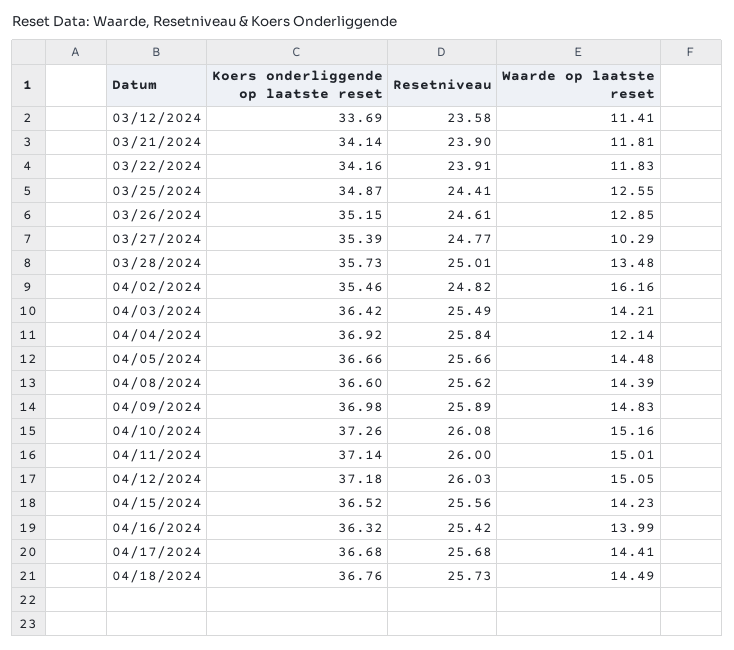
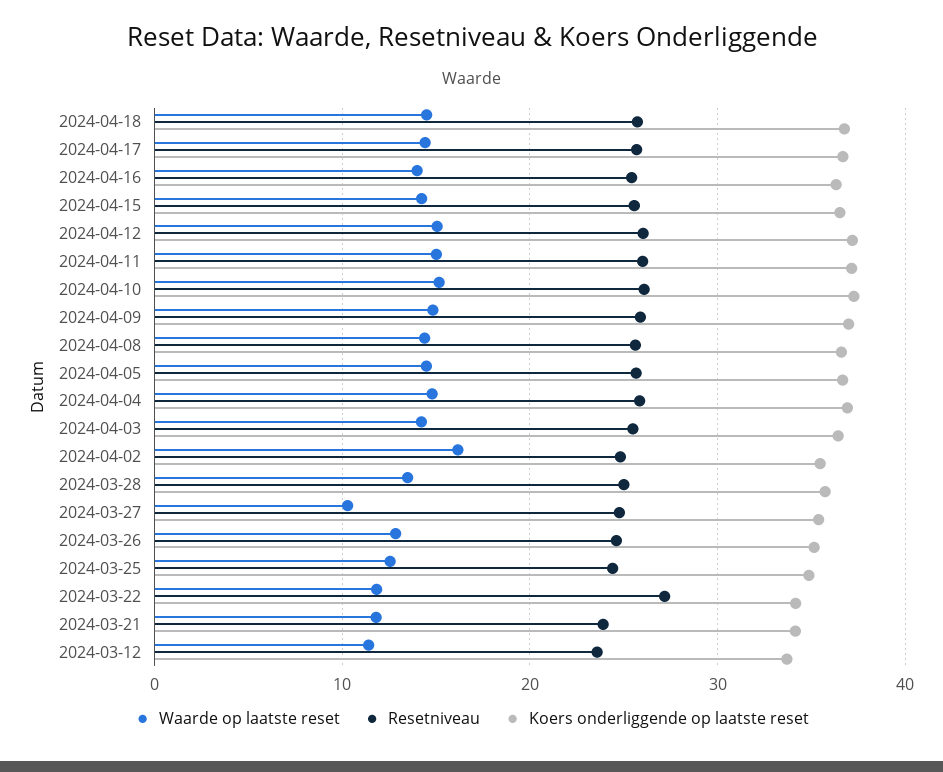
  {
    "Koers onderliggende op laatste reset": {
      "03/12/2024": 33.69,
      "03/21/2024": 34.14,
      "03/22/2024": 34.16,
      "03/25/2024": 34.87,
      "03/26/2024": 35.15,
      "03/27/2024": 35.39,
      "03/28/2024": 35.73,
      "04/02/2024": 35.46,
      "04/03/2024": 36.42,
      "04/04/2024": 36.92,
      "04/05/2024": 36.66,
      "04/08/2024": 36.6,
      "04/09/2024": 36.98,
      "04/10/2024": 37.26,
      "04/11/2024": 37.14,
      "04/12/2024": 37.18,
      "04/15/2024": 36.52,
      "04/16/2024": 36.32,
      "04/17/2024": 36.68,
      "04/18/2024": 36.76
    },
    "Resetniveau": {
      "03/12/2024": 23.58,
      "03/21/2024": 23.9,
-     "03/22/2024": 23.91,
+     "03/22/2024": 27,
      "03/25/2024": 24.41,
      "03/26/2024": 24.61,
      "03/27/2024": 24.77,
      "03/28/2024": 25.01,
      "04/02/2024": 24.82,
      "04/03/2024": 25.49,
      "04/04/2024": 25.84,
      "04/05/2024": 25.66,
      "04/08/2024": 25.62,
      "04/09/2024": 25.89,
      "04/10/2024": 26.08,
      "04/11/2024": 26,
      "04/12/2024": 26.03,
      "04/15/2024": 25.56,
      "04/16/2024": 25.42,
      "04/17/2024": 25.68,
      "04/18/2024": 25.73
    },
    "Waarde op laatste reset": {
      "03/12/2024": 11.41,
      "03/21/2024": 11.81,
      "03/22/2024": 11.83,
      "03/25/2024": 12.55,
      "03/26/2024": 12.85,
      "03/27/2024": 10.29,
      "03/28/2024": 13.48,
      "04/02/2024": 16.16,
      "04/03/2024": 14.21,
-     "04/04/2024": 12.14,
+     "04/04/2024": 15,
      "04/05/2024": 14.48,
      "04/08/2024": 14.39,
      "04/09/2024": 14.83,
      "04/10/2024": 15.16,
      "04/11/2024": 15.01,
      "04/12/2024": 15.05,
      "04/15/2024": 14.23,
      "04/16/2024": 13.99,
      "04/17/2024": 14.41,
      "04/18/2024": 14.49
    }
  }

